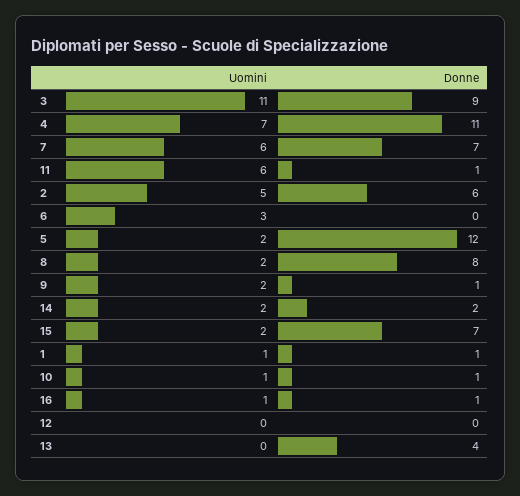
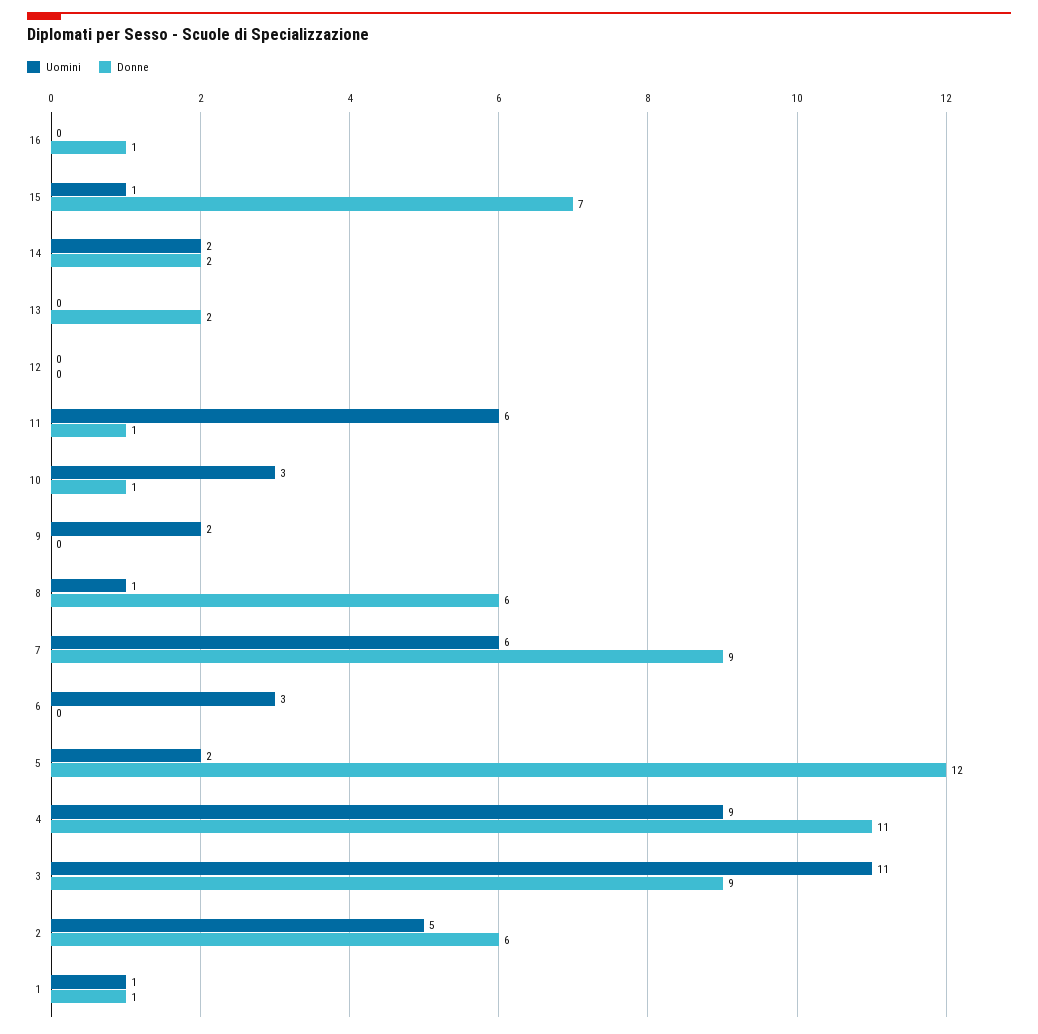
  {
    "Uomini": {
      "3": 11,
-     "4": 7,
+     "4": 9,
      "7": 6,
      "11": 6,
      "2": 5,
      "6": 3,
      "5": 2,
-     "8": 2,
+     "8": 1,
      "9": 2,
      "14": 2,
-     "15": 2,
+     "15": 1,
      "1": 1,
-     "10": 1,
+     "10": 3,
-     "16": 1,
+     "16": 0,
      "12": 0,
      "13": 0
    },
    "Donne": {
      "3": 9,
      "4": 11,
-     "7": 7,
+     "7": 9,
      "11": 1,
      "2": 6,
      "6": 0,
      "5": 12,
-     "8": 8,
+     "8": 6,
-     "9": 1,
+     "9": 0,
      "14": 2,
      "15": 7,
      "1": 1,
      "10": 1,
      "16": 1,
      "12": 0,
-     "13": 4
+     "13": 2
    }
  }

